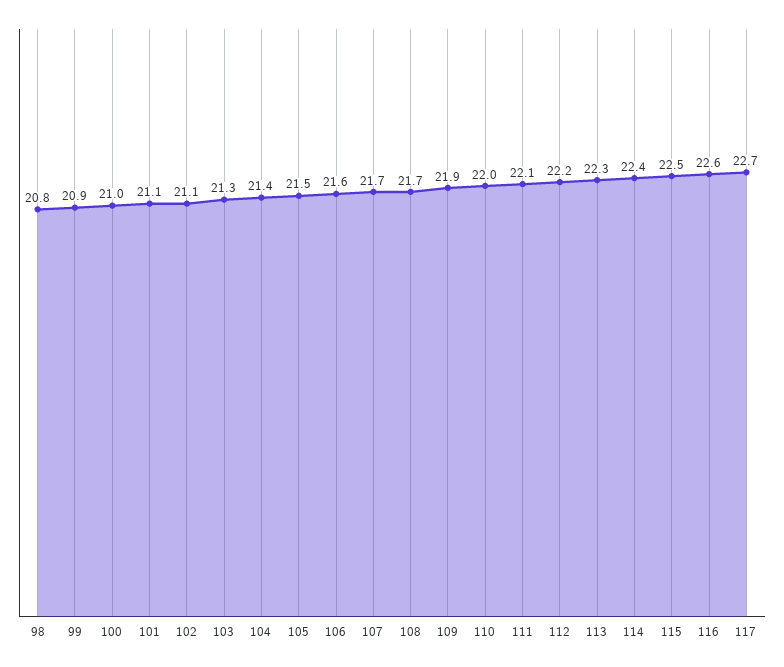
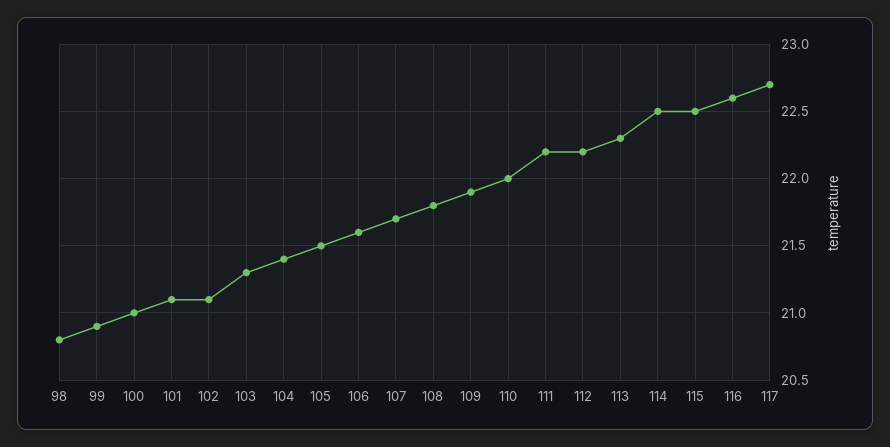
  {
    "98": 20.8,
    "99": 20.9,
    "100": 21,
    "101": 21.1,
    "102": 21.1,
    "103": 21.3,
    "104": 21.4,
    "105": 21.5,
    "106": 21.6,
    "107": 21.7,
-   "108": 21.7,
+   "108": 21.8,
    "109": 21.9,
    "110": 22,
-   "111": 22.1,
+   "111": 22.2,
    "112": 22.2,
    "113": 22.3,
-   "114": 22.4,
+   "114": 22.5,
    "115": 22.5,
    "116": 22.6,
    "117": 22.7
  }

